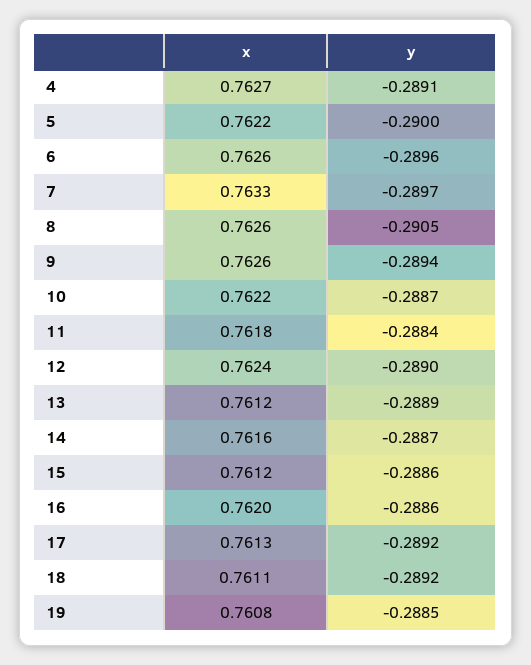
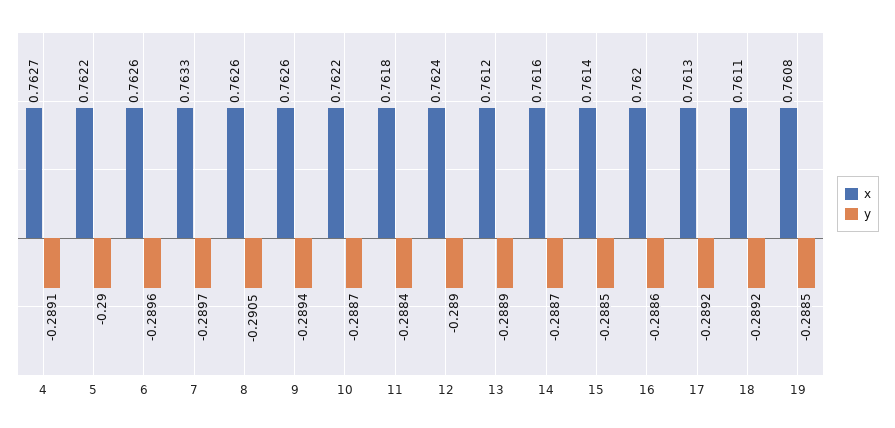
  {
    "x": {
      "4": 0.7627,
      "5": 0.7622,
      "6": 0.7626,
      "7": 0.7633,
      "8": 0.7626,
      "9": 0.7626,
      "10": 0.7622,
      "11": 0.7618,
      "12": 0.7624,
      "13": 0.7612,
      "14": 0.7616,
-     "15": 0.7612,
+     "15": 0.7614,
      "16": 0.762,
      "17": 0.7613,
      "18": 0.7611,
      "19": 0.7608
    },
    "y": {
      "4": -0.2891,
      "5": -0.29,
      "6": -0.2896,
      "7": -0.2897,
      "8": -0.2905,
      "9": -0.2894,
      "10": -0.2887,
      "11": -0.2884,
      "12": -0.289,
      "13": -0.2889,
      "14": -0.2887,
-     "15": -0.2886,
+     "15": -0.2885,
      "16": -0.2886,
      "17": -0.2892,
      "18": -0.2892,
      "19": -0.2885
    }
  }

